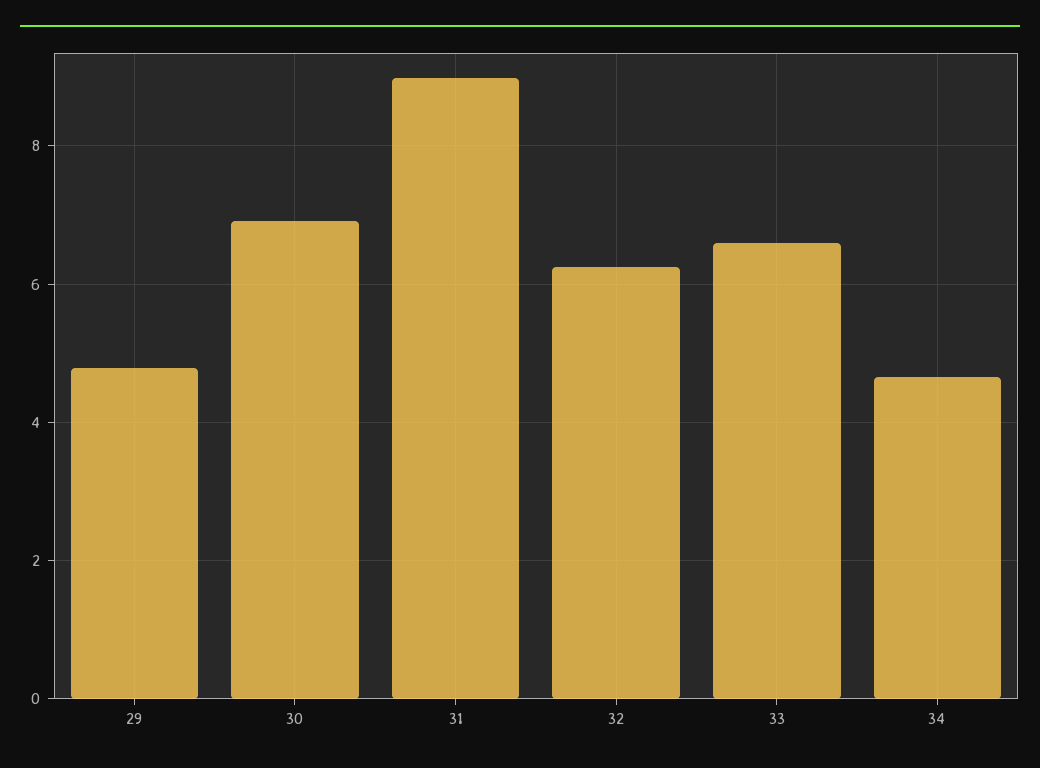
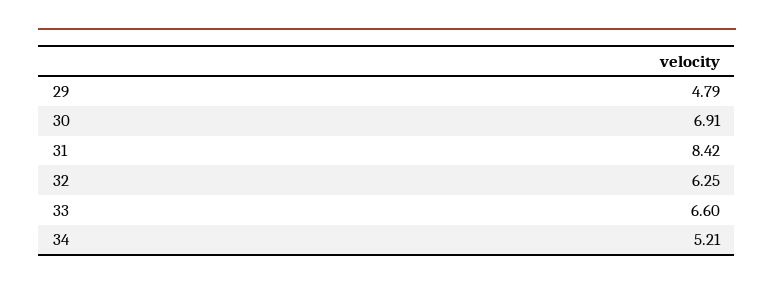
  {
    "29": 4.79,
    "30": 6.91,
-   "31": 9,
+   "31": 8.42,
    "32": 6.25,
    "33": 6.6,
-   "34": 4.6
+   "34": 5.21
  }

